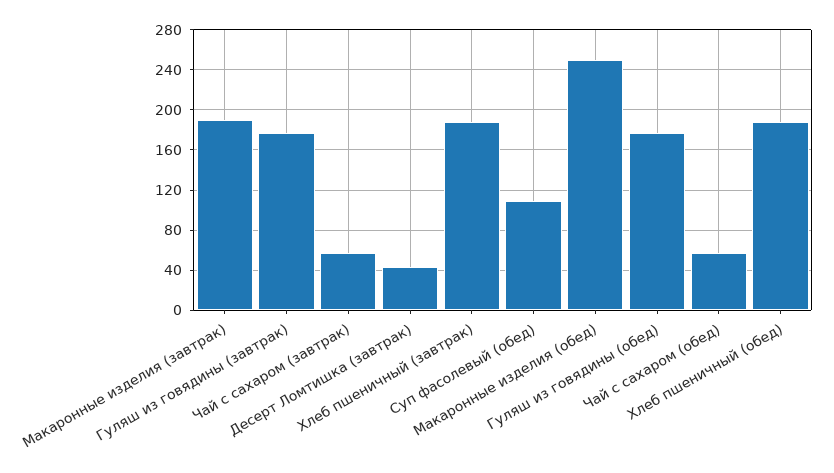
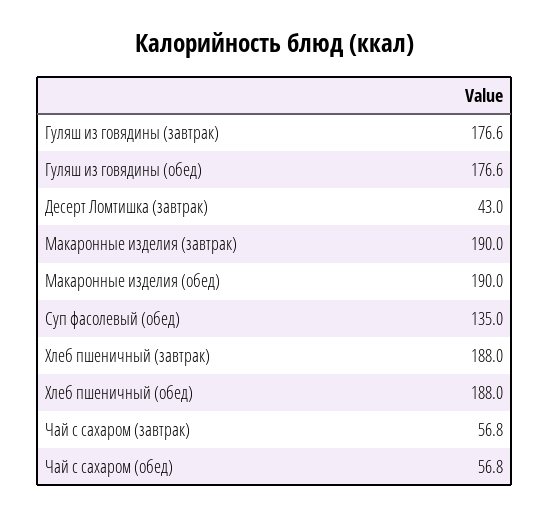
  {
    "Макаронные изделия (завтрак)": 190,
    "Гуляш из говядины (завтрак)": 176.6,
    "Чай с сахаром (завтрак)": 56.8,
    "Десерт Ломтишка (завтрак)": 43,
    "Хлеб пшеничный (завтрак)": 188,
-   "Суп фасолевый (обед)": 110,
+   "Суп фасолевый (обед)": 135,
-   "Макаронные изделия (обед)": 250,
+   "Макаронные изделия (обед)": 190,
    "Гуляш из говядины (обед)": 176.6,
    "Чай с сахаром (обед)": 56.8,
    "Хлеб пшеничный (обед)": 188
  }

